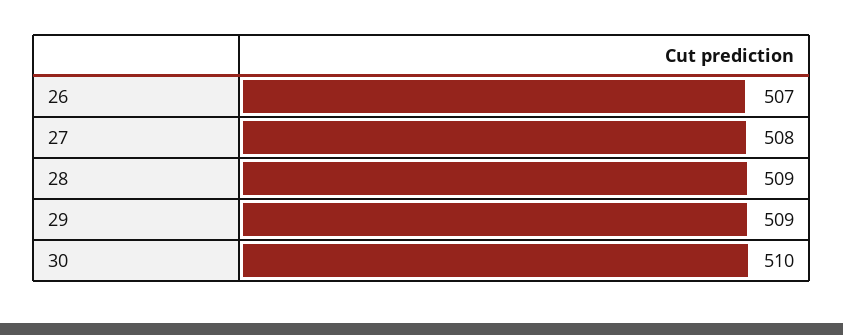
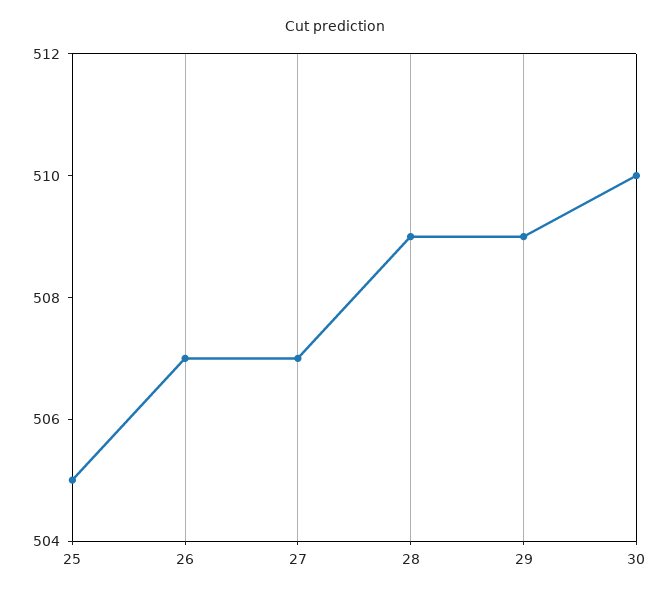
  {
    "26": 507,
-   "27": 508,
+   "27": 507,
    "28": 509,
    "29": 509,
-   "30": 510
+   "30": 510,
+   "25": 505
  }

